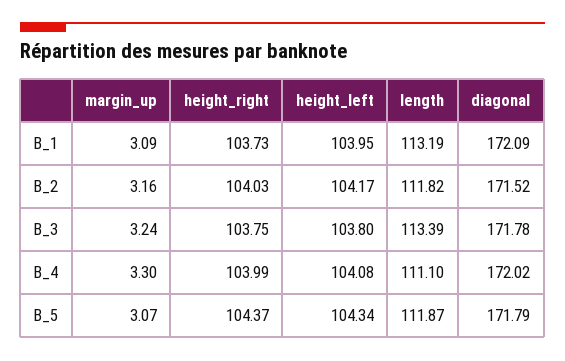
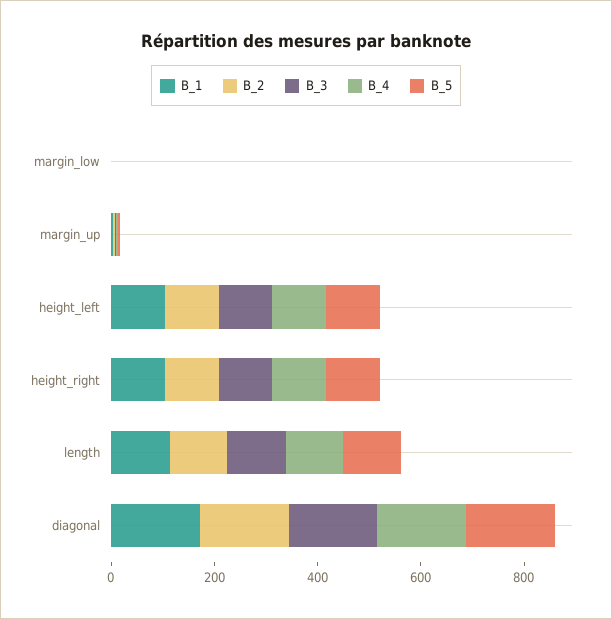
  {
    "B_1": {
      "margin_up": 3.09,
      "height_right": 103.73,
      "height_left": 103.95,
      "length": 113.19,
-     "diagonal": 172.09
+     "diagonal": 172.09,
+     "margin_low": 0
    },
    "B_2": {
      "margin_up": 3.16,
      "height_right": 104.03,
      "height_left": 104.17,
      "length": 111.82,
-     "diagonal": 171.52
+     "diagonal": 171.52,
+     "margin_low": 0
    },
    "B_3": {
      "margin_up": 3.24,
      "height_right": 103.75,
      "height_left": 103.8,
      "length": 113.39,
-     "diagonal": 171.78
+     "diagonal": 171.78,
+     "margin_low": 0
    },
    "B_4": {
      "margin_up": 3.3,
      "height_right": 103.99,
      "height_left": 104.08,
      "length": 111.1,
-     "diagonal": 172.02
+     "diagonal": 172.02,
+     "margin_low": 0
    },
    "B_5": {
      "margin_up": 3.07,
      "height_right": 104.37,
      "height_left": 104.34,
      "length": 111.87,
-     "diagonal": 171.79
+     "diagonal": 171.79,
+     "margin_low": 0
    }
  }

